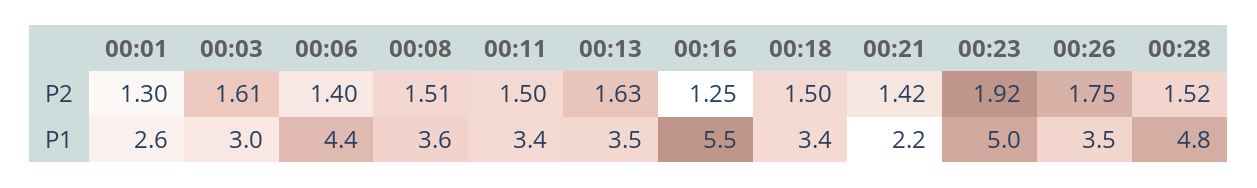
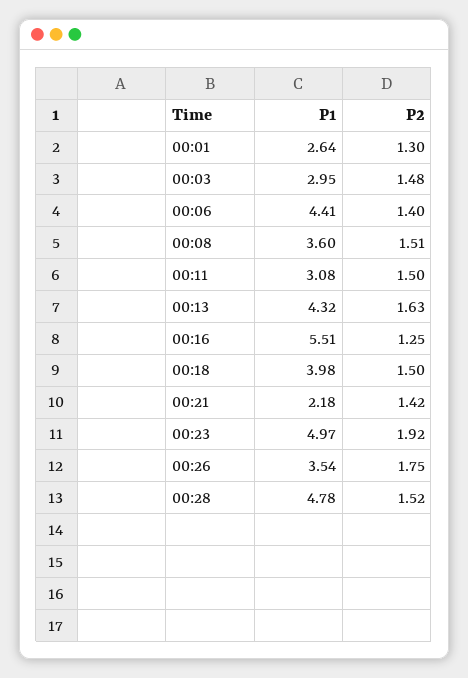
  {
    "00:01": {
      "P2": 1.3,
      "P1": 2.64
    },
    "00:03": {
-     "P2": 1.61,
+     "P2": 1.48,
      "P1": 2.95
    },
    "00:06": {
      "P2": 1.4,
      "P1": 4.41
    },
    "00:08": {
      "P2": 1.51,
      "P1": 3.6
    },
    "00:11": {
      "P2": 1.5,
-     "P1": 3.4
+     "P1": 3.08
    },
    "00:13": {
      "P2": 1.63,
-     "P1": 3.5
+     "P1": 4.32
    },
    "00:16": {
      "P2": 1.25,
      "P1": 5.51
    },
    "00:18": {
      "P2": 1.5,
-     "P1": 3.4
+     "P1": 3.98
    },
    "00:21": {
      "P2": 1.42,
      "P1": 2.18
    },
    "00:23": {
      "P2": 1.92,
      "P1": 4.97
    },
    "00:26": {
      "P2": 1.75,
      "P1": 3.54
    },
    "00:28": {
      "P2": 1.52,
      "P1": 4.78
    }
  }

